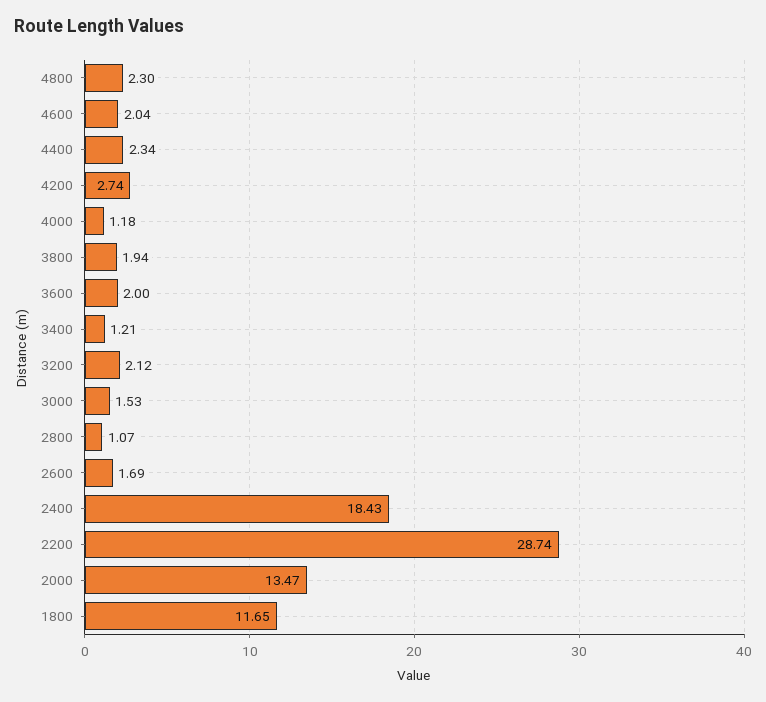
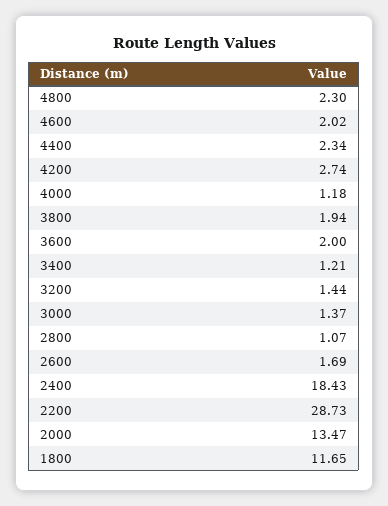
  {
    "4800": 2.3,
-   "4600": 2.04,
+   "4600": 2.02,
    "4400": 2.34,
    "4200": 2.74,
    "4000": 1.18,
    "3800": 1.94,
    "3600": 2,
    "3400": 1.21,
-   "3200": 2.12,
+   "3200": 1.44,
-   "3000": 1.53,
+   "3000": 1.37,
    "2800": 1.07,
    "2600": 1.69,
    "2400": 18.43,
-   "2200": 28.74,
+   "2200": 28.73,
    "2000": 13.47,
    "1800": 11.65
  }

